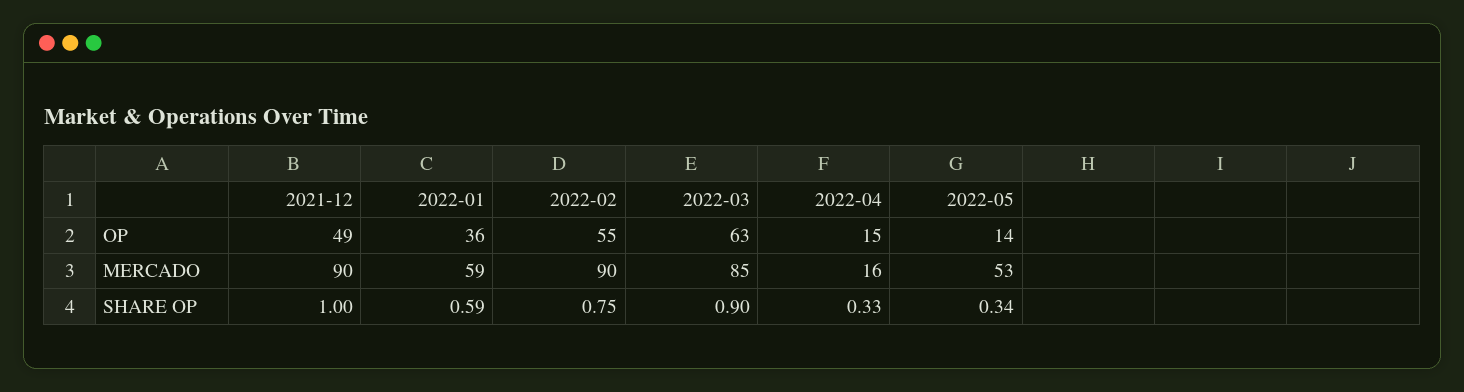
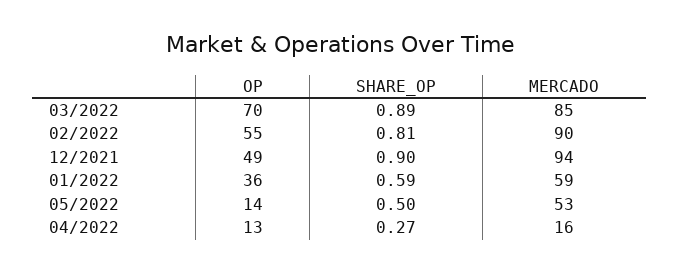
  {
    "2021-12": {
      "OP": 49,
-     "MERCADO": 90,
+     "MERCADO": 94,
-     "SHARE OP": 1
+     "SHARE OP": 0.9
    },
    "2022-01": {
      "OP": 36,
      "MERCADO": 59,
      "SHARE OP": 0.59
    },
    "2022-02": {
      "OP": 55,
      "MERCADO": 90,
-     "SHARE OP": 0.75
+     "SHARE OP": 0.81
    },
    "2022-03": {
-     "OP": 63,
+     "OP": 70,
      "MERCADO": 85,
-     "SHARE OP": 0.9
+     "SHARE OP": 0.89
    },
    "2022-04": {
-     "OP": 15,
+     "OP": 13,
      "MERCADO": 16,
-     "SHARE OP": 0.33
+     "SHARE OP": 0.27
    },
    "2022-05": {
      "OP": 14,
      "MERCADO": 53,
-     "SHARE OP": 0.34
+     "SHARE OP": 0.5
    }
  }

